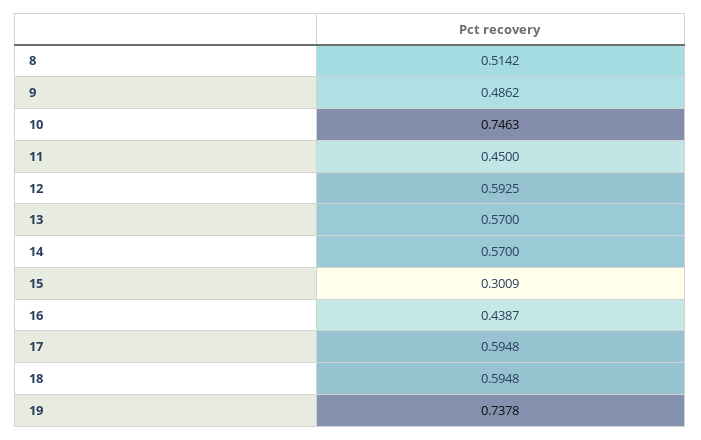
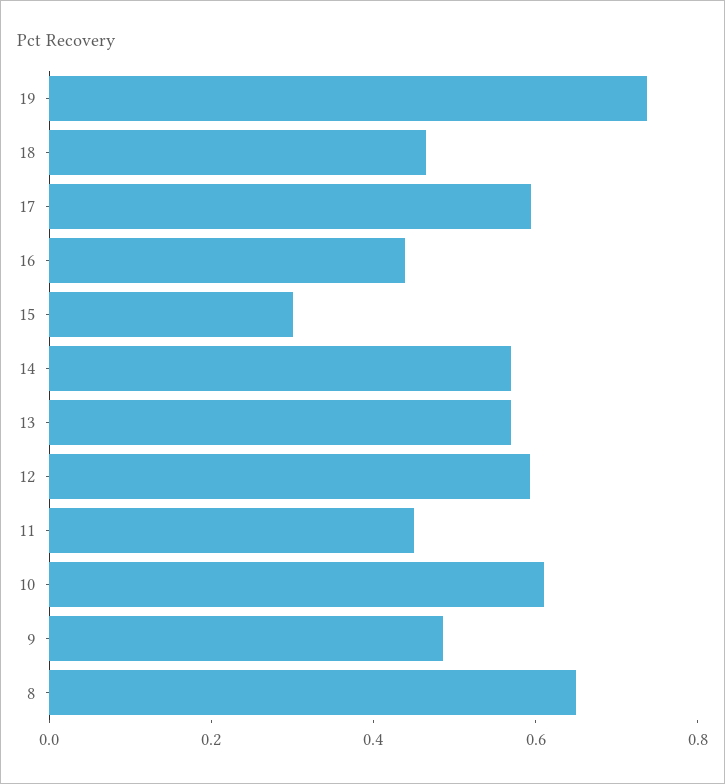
  {
-   "8": 0.5142,
+   "8": 0.65,
    "9": 0.4862,
-   "10": 0.7463,
+   "10": 0.6,
    "11": 0.45,
    "12": 0.5925,
    "13": 0.57,
    "14": 0.57,
    "15": 0.3009,
    "16": 0.4387,
    "17": 0.5948,
-   "18": 0.5948,
+   "18": 0.45,
    "19": 0.7378
  }

